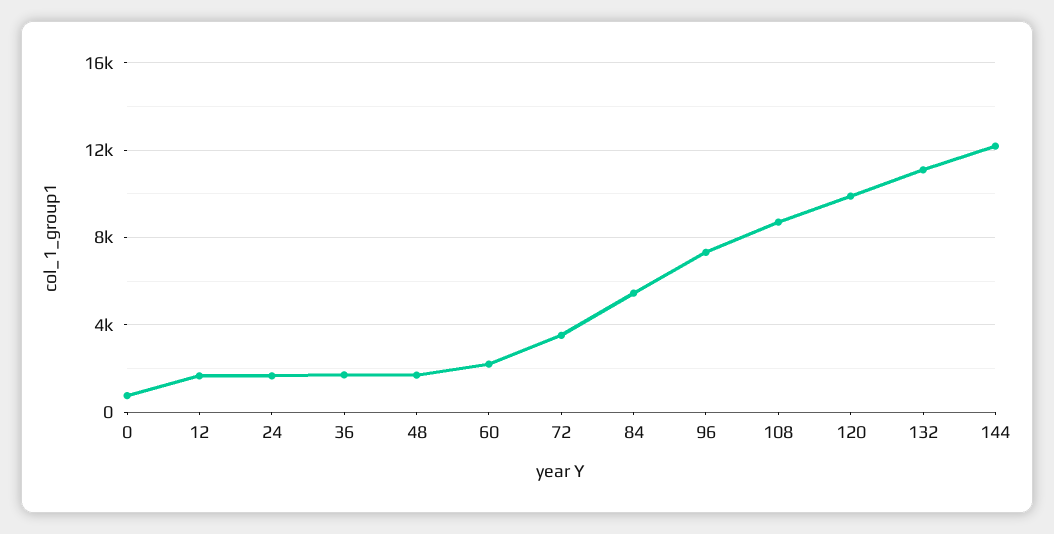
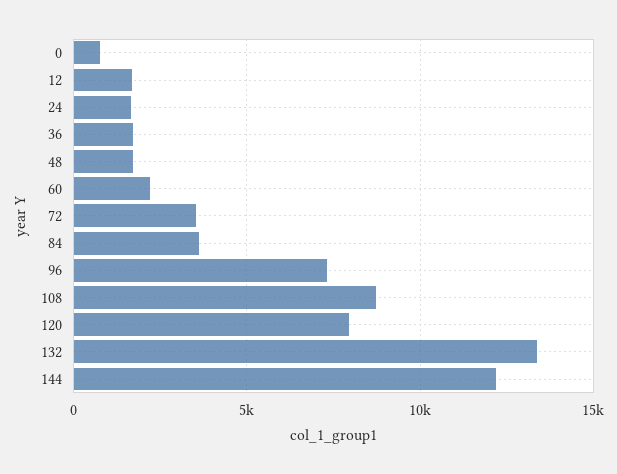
  {
    "0": 1000,
    "12": 1500,
    "24": 1500,
    "36": 1500,
    "48": 1500,
    "60": 2000,
    "72": 3500,
-   "84": 5500,
+   "84": 3500,
    "96": 7500,
    "108": 8500,
-   "120": 10000,
+   "120": 8000,
-   "132": 11000,
+   "132": 13500,
    "144": 12000
  }

